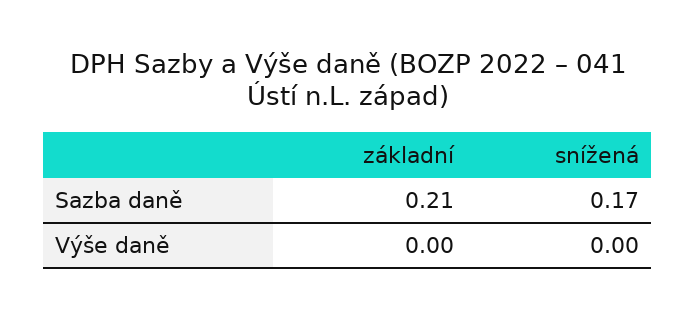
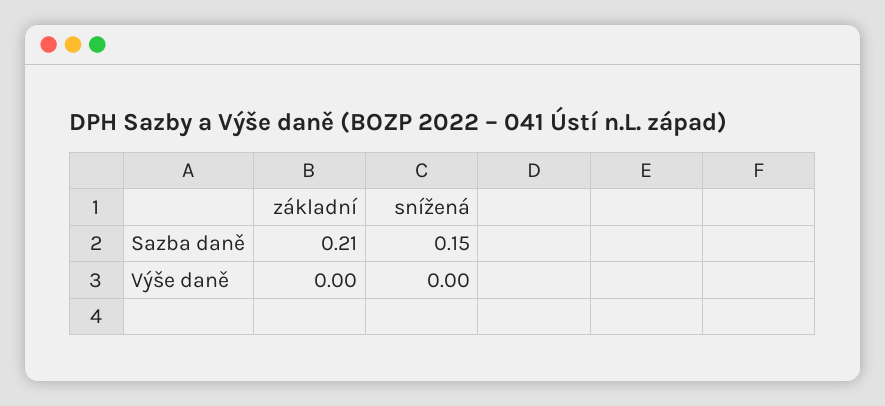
  {
    "základní": {
      "Sazba daně": 0.21,
      "Výše daně": 0
    },
    "snížená": {
-     "Sazba daně": 0.17,
+     "Sazba daně": 0.15,
      "Výše daně": 0
    }
  }

